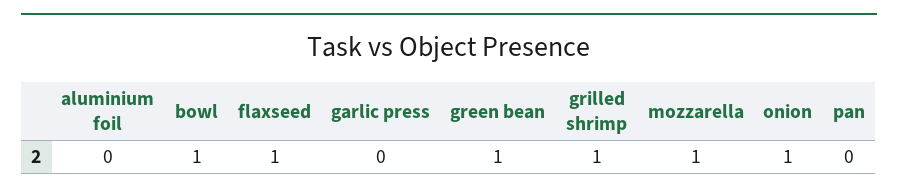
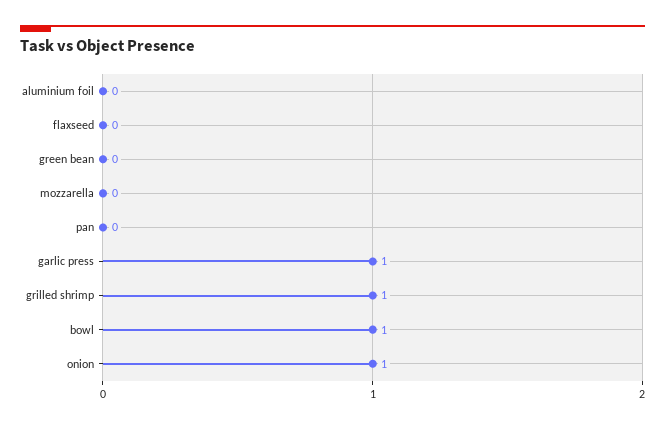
  {
    "aluminium foil": 0,
    "bowl": 1,
-   "flaxseed": 1,
+   "flaxseed": 0,
-   "garlic press": 0,
+   "garlic press": 1,
-   "green bean": 1,
+   "green bean": 0,
    "grilled shrimp": 1,
-   "mozzarella": 1,
+   "mozzarella": 0,
    "onion": 1,
    "pan": 0
  }

